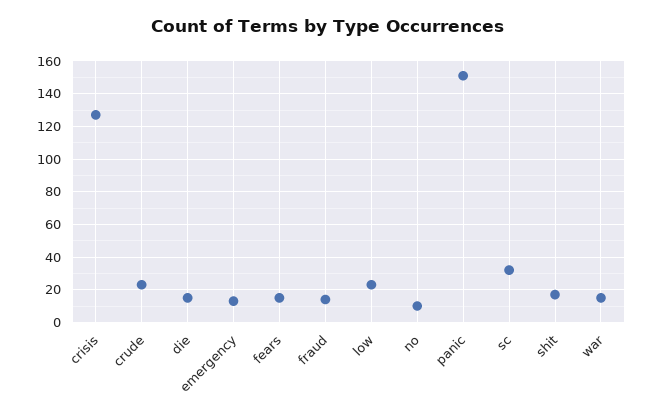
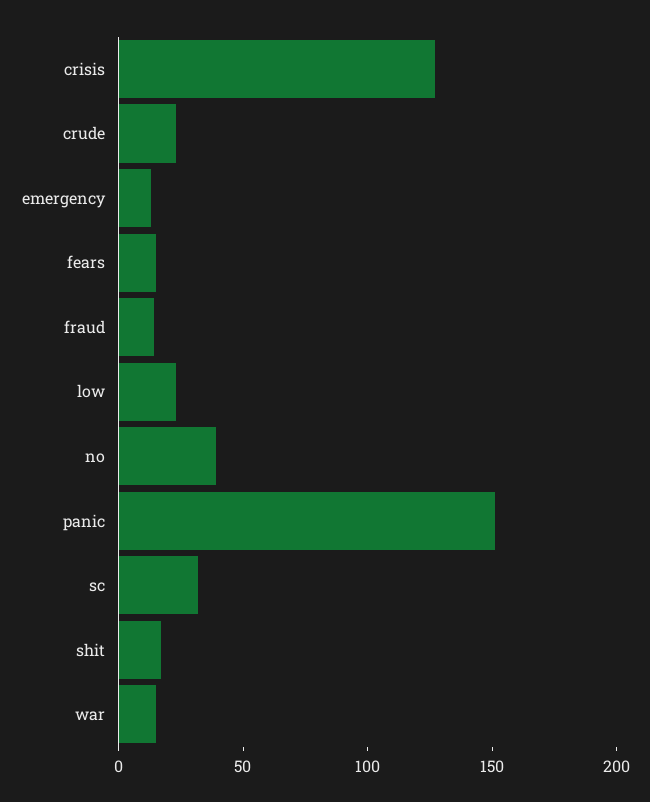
  {
    "crisis": 125,
    "crude": 25,
-   "die": 15,
    "emergency": 15,
    "fears": 15,
    "fraud": 15,
    "low": 25,
-   "no": 10,
+   "no": 40,
    "panic": 150,
    "sc": 30,
    "shit": 15,
    "war": 15
  }

